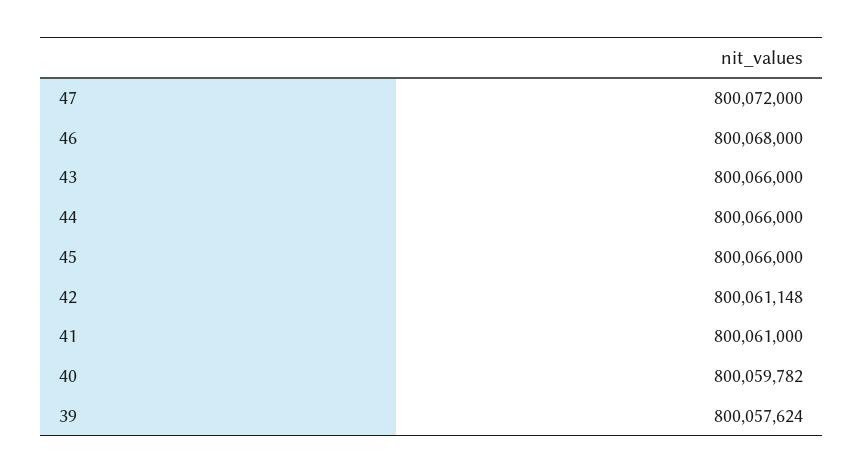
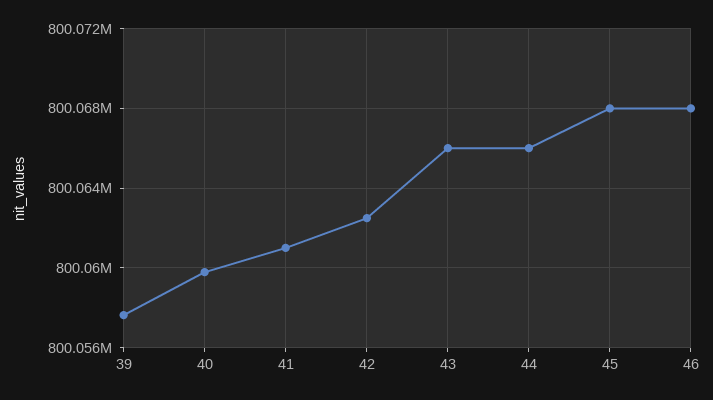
  {
-   "47": 800072000,
    "46": 800068000,
    "43": 800066000,
    "44": 800066000,
-   "45": 800066000,
+   "45": 800068000,
-   "42": 800061148,
+   "42": 800062500,
    "41": 800061000,
    "40": 800059782,
    "39": 800057624
  }

